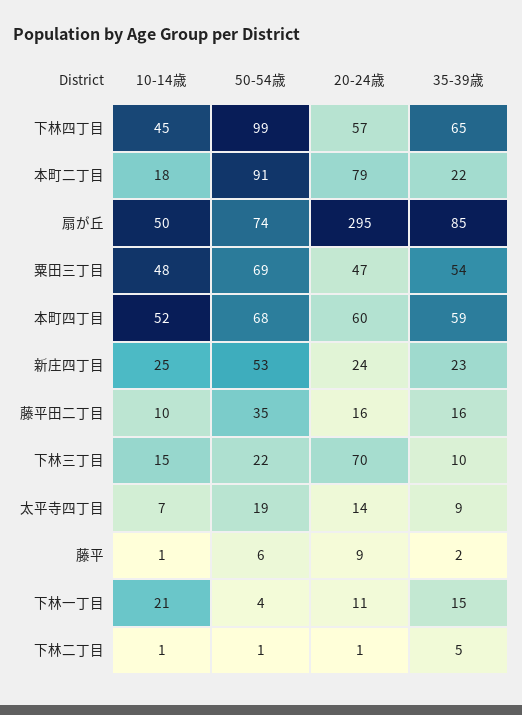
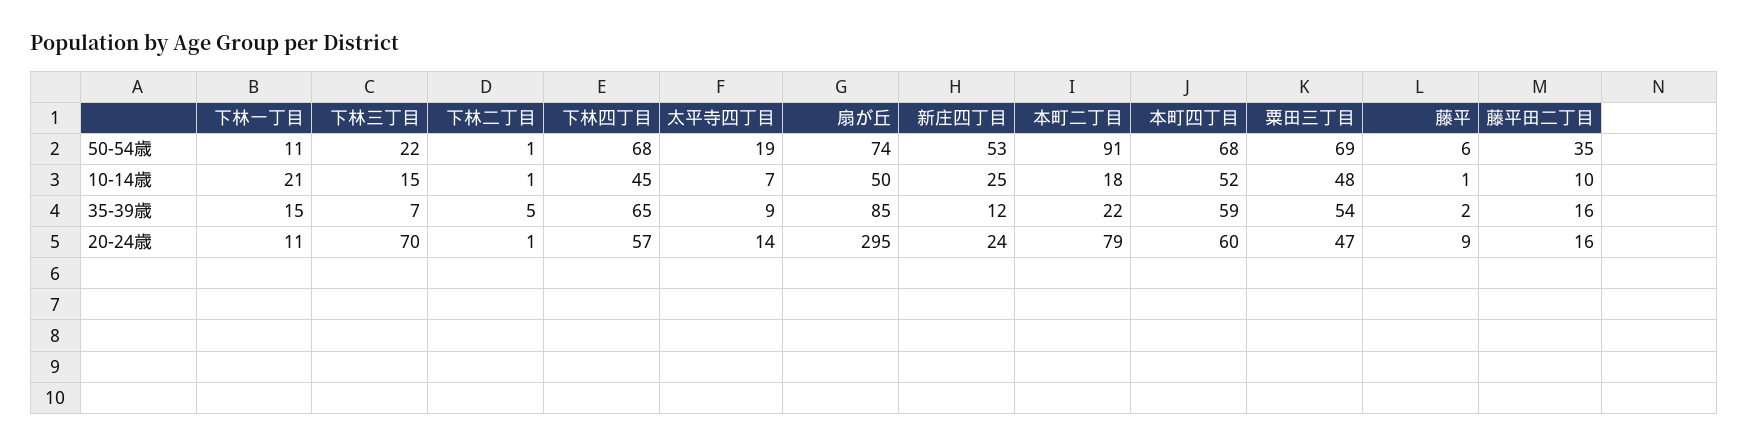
  {
    "10-14歳": {
      "下林四丁目": 45,
      "本町二丁目": 18,
      "扇が丘": 50,
      "粟田三丁目": 48,
      "本町四丁目": 52,
      "新庄四丁目": 25,
      "藤平田二丁目": 10,
      "下林三丁目": 15,
      "太平寺四丁目": 7,
      "藤平": 1,
      "下林一丁目": 21,
      "下林二丁目": 1
    },
    "50-54歳": {
-     "下林四丁目": 99,
+     "下林四丁目": 68,
      "本町二丁目": 91,
      "扇が丘": 74,
      "粟田三丁目": 69,
      "本町四丁目": 68,
      "新庄四丁目": 53,
      "藤平田二丁目": 35,
      "下林三丁目": 22,
      "太平寺四丁目": 19,
      "藤平": 6,
-     "下林一丁目": 4,
+     "下林一丁目": 11,
      "下林二丁目": 1
    },
    "20-24歳": {
      "下林四丁目": 57,
      "本町二丁目": 79,
      "扇が丘": 295,
      "粟田三丁目": 47,
      "本町四丁目": 60,
      "新庄四丁目": 24,
      "藤平田二丁目": 16,
      "下林三丁目": 70,
      "太平寺四丁目": 14,
      "藤平": 9,
      "下林一丁目": 11,
      "下林二丁目": 1
    },
    "35-39歳": {
      "下林四丁目": 65,
      "本町二丁目": 22,
      "扇が丘": 85,
      "粟田三丁目": 54,
      "本町四丁目": 59,
-     "新庄四丁目": 23,
+     "新庄四丁目": 12,
      "藤平田二丁目": 16,
-     "下林三丁目": 10,
+     "下林三丁目": 7,
      "太平寺四丁目": 9,
      "藤平": 2,
      "下林一丁目": 15,
      "下林二丁目": 5
    }
  }

